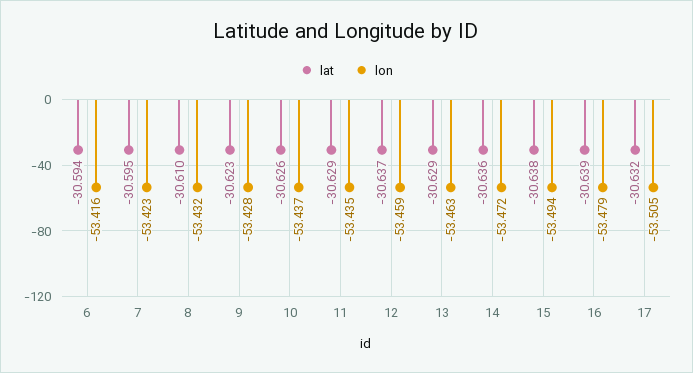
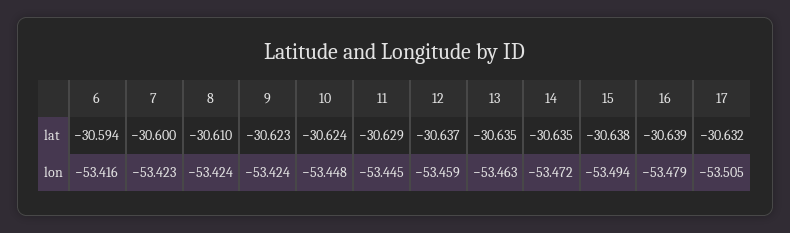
  {
    "lat": {
      "6": -30.594,
-     "7": -30.595,
+     "7": -30.6,
      "8": -30.61,
      "9": -30.623,
-     "10": -30.626,
+     "10": -30.624,
      "11": -30.629,
      "12": -30.637,
-     "13": -30.629,
+     "13": -30.635,
-     "14": -30.636,
+     "14": -30.635,
      "15": -30.638,
      "16": -30.639,
      "17": -30.632
    },
    "lon": {
      "6": -53.416,
      "7": -53.423,
-     "8": -53.432,
+     "8": -53.424,
-     "9": -53.428,
+     "9": -53.424,
-     "10": -53.437,
+     "10": -53.448,
-     "11": -53.435,
+     "11": -53.445,
      "12": -53.459,
      "13": -53.463,
      "14": -53.472,
      "15": -53.494,
      "16": -53.479,
      "17": -53.505
    }
  }

